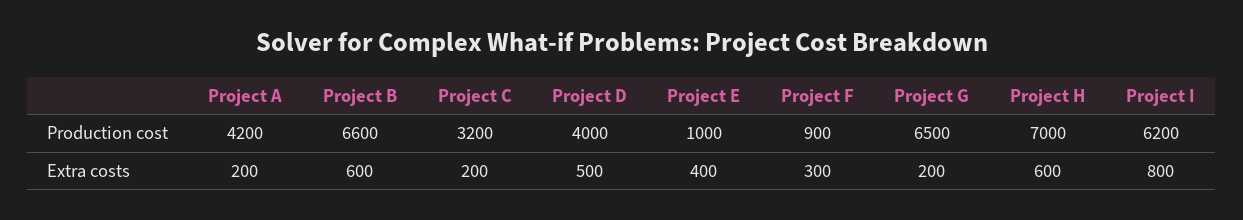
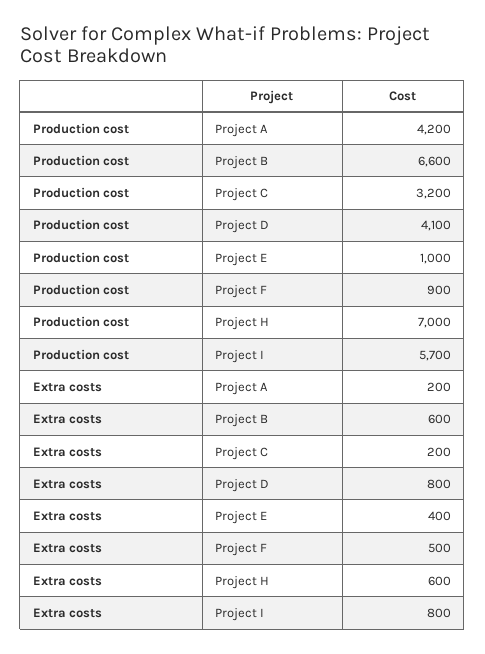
  {
    "Project A": {
      "Production cost": 4200,
      "Extra costs": 200
    },
    "Project B": {
      "Production cost": 6600,
      "Extra costs": 600
    },
    "Project C": {
      "Production cost": 3200,
      "Extra costs": 200
    },
    "Project D": {
-     "Production cost": 4000,
+     "Production cost": 4100,
-     "Extra costs": 500
+     "Extra costs": 800
    },
    "Project E": {
      "Production cost": 1000,
      "Extra costs": 400
    },
    "Project F": {
      "Production cost": 900,
-     "Extra costs": 300
+     "Extra costs": 500
    },
-   "Project G": {
-     "Production cost": 6500,
-     "Extra costs": 200
-   },
    "Project H": {
      "Production cost": 7000,
      "Extra costs": 600
    },
    "Project I": {
-     "Production cost": 6200,
+     "Production cost": 5700,
      "Extra costs": 800
    }
  }

